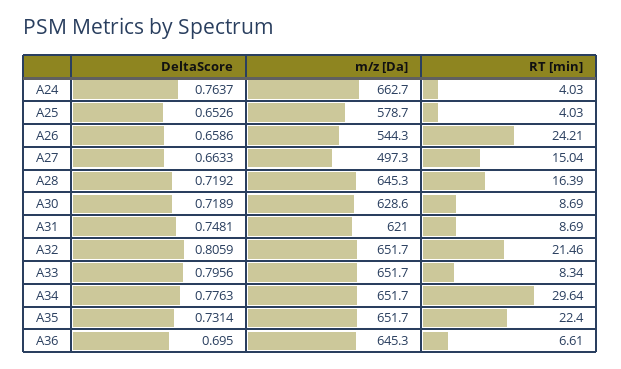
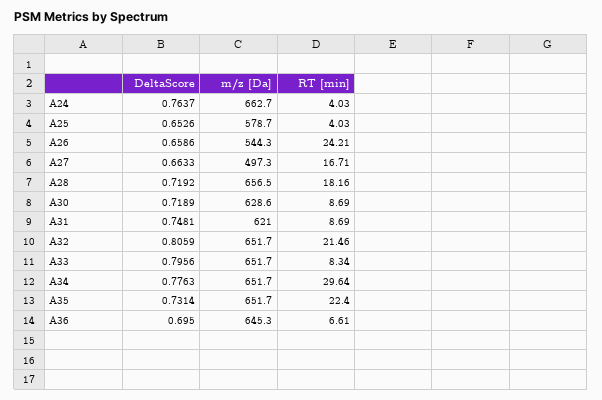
  {
    "DeltaScore": {
      "A24": 0.7637,
      "A25": 0.6526,
      "A26": 0.6586,
      "A27": 0.6633,
      "A28": 0.7192,
      "A30": 0.7189,
      "A31": 0.7481,
      "A32": 0.8059,
      "A33": 0.7956,
      "A34": 0.7763,
      "A35": 0.7314,
      "A36": 0.695
    },
    "m/z [Da]": {
      "A24": 662.7,
      "A25": 578.7,
      "A26": 544.3,
      "A27": 497.3,
-     "A28": 645.3,
+     "A28": 656.5,
      "A30": 628.6,
      "A31": 621,
      "A32": 651.7,
      "A33": 651.7,
      "A34": 651.7,
      "A35": 651.7,
      "A36": 645.3
    },
    "RT [min]": {
      "A24": 4.03,
      "A25": 4.03,
      "A26": 24.21,
-     "A27": 15.04,
+     "A27": 16.71,
-     "A28": 16.39,
+     "A28": 18.16,
      "A30": 8.69,
      "A31": 8.69,
      "A32": 21.46,
      "A33": 8.34,
      "A34": 29.64,
      "A35": 22.4,
      "A36": 6.61
    }
  }

